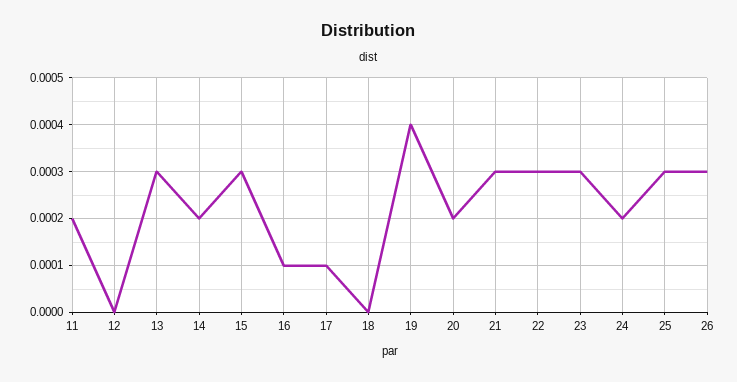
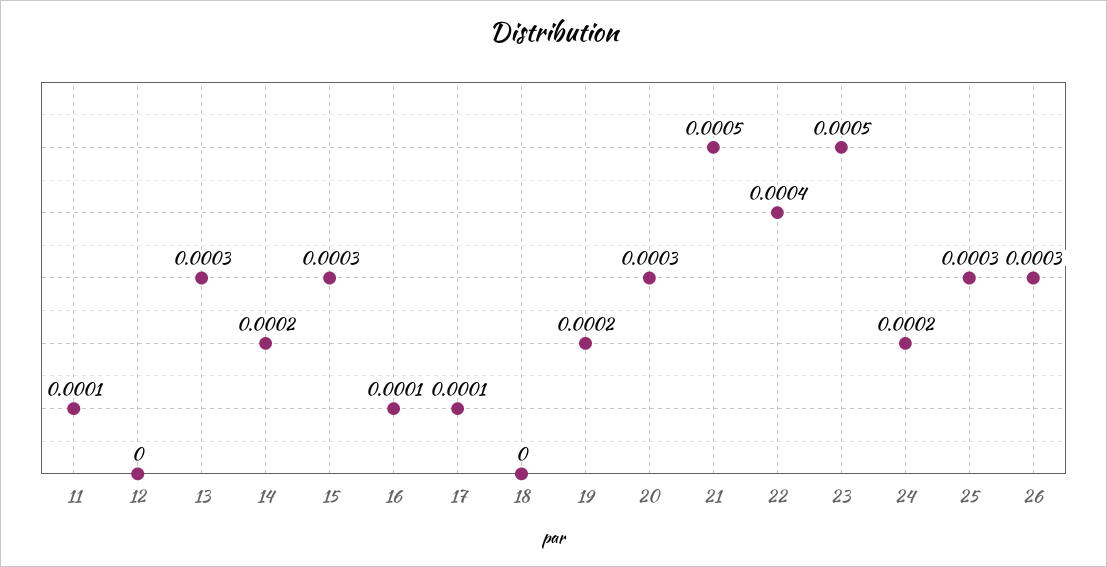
  {
-   "11": 0.0002,
+   "11": 0.0001,
    "12": 0,
    "13": 0.0003,
    "14": 0.0002,
    "15": 0.0003,
    "16": 0.0001,
    "17": 0.0001,
    "18": 0,
-   "19": 0.0004,
+   "19": 0.0002,
-   "20": 0.0002,
+   "20": 0.0003,
-   "21": 0.0003,
+   "21": 0.0005,
-   "22": 0.0003,
+   "22": 0.0004,
-   "23": 0.0003,
+   "23": 0.0005,
    "24": 0.0002,
    "25": 0.0003,
    "26": 0.0003
  }

